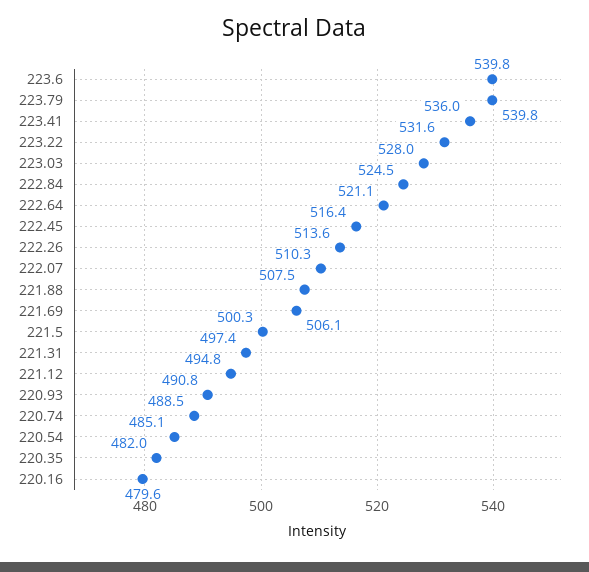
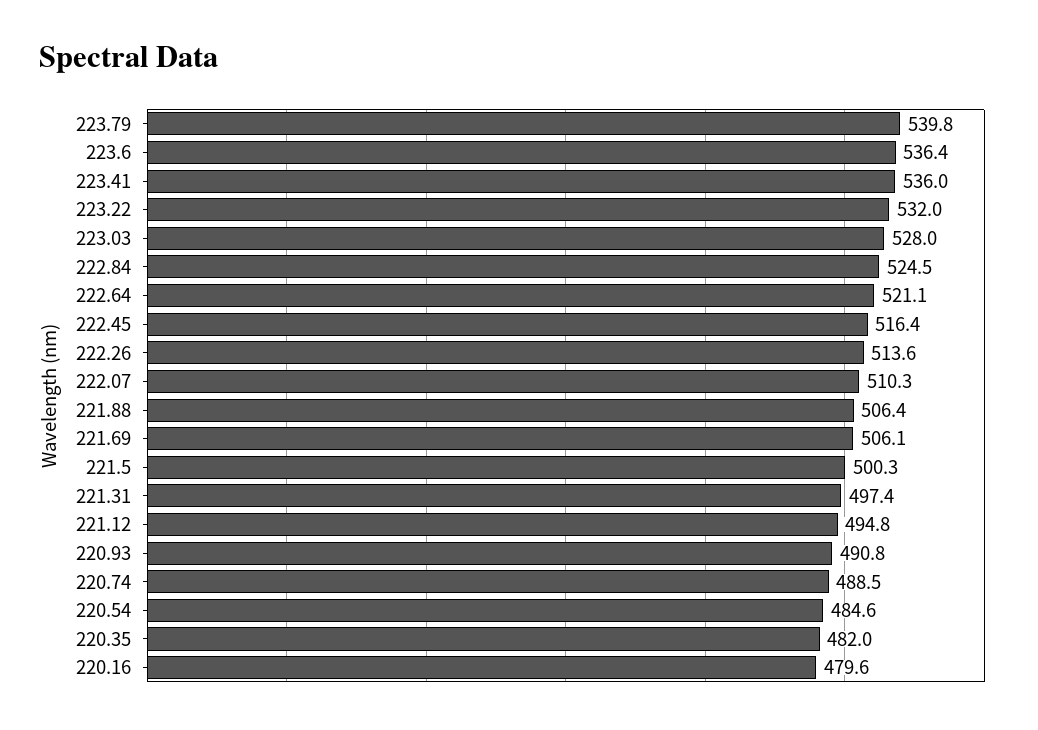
  {
-   "223.6": 539.8,
+   "223.6": 536.4,
    "223.79": 539.8,
    "223.41": 536,
-   "223.22": 531.6,
+   "223.22": 532,
    "223.03": 528,
    "222.84": 524.5,
    "222.64": 521.1,
    "222.45": 516.4,
    "222.26": 513.6,
    "222.07": 510.3,
-   "221.88": 507.5,
+   "221.88": 506.4,
    "221.69": 506.1,
    "221.5": 500.3,
    "221.31": 497.4,
    "221.12": 494.8,
    "220.93": 490.8,
    "220.74": 488.5,
-   "220.54": 485.1,
+   "220.54": 484.6,
    "220.35": 482,
    "220.16": 479.6
  }

